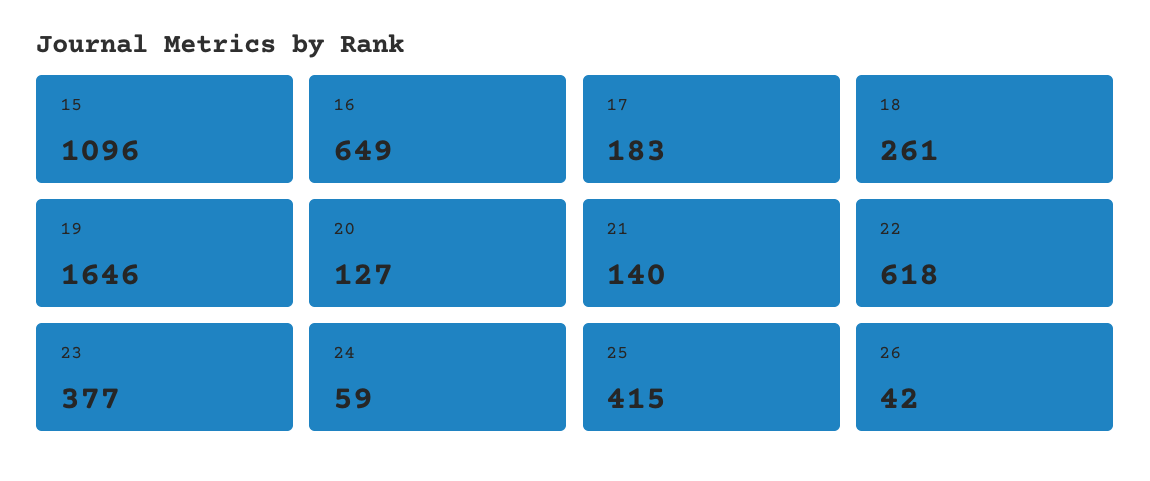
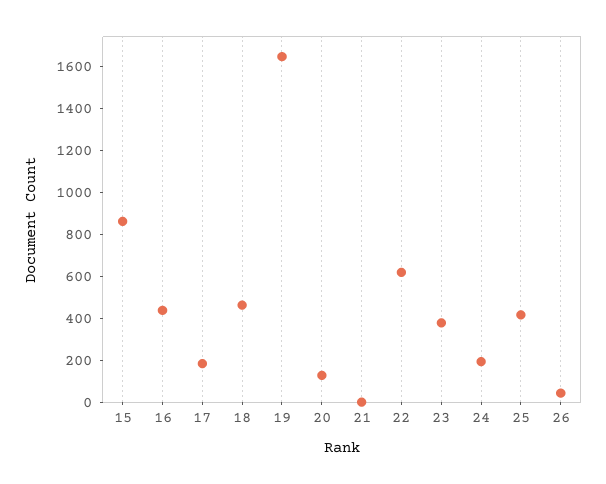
  {
-   "15": 1096,
+   "15": 850,
-   "16": 649,
+   "16": 450,
    "17": 183,
-   "18": 261,
+   "18": 450,
    "19": 1646,
    "20": 127,
-   "21": 140,
+   "21": 0,
    "22": 618,
    "23": 377,
-   "24": 59,
+   "24": 200,
    "25": 415,
    "26": 42
  }

